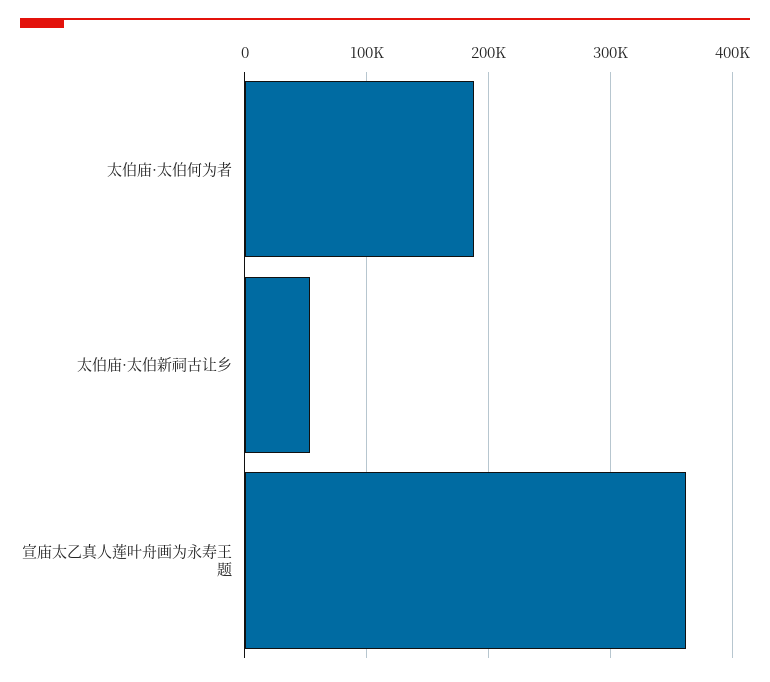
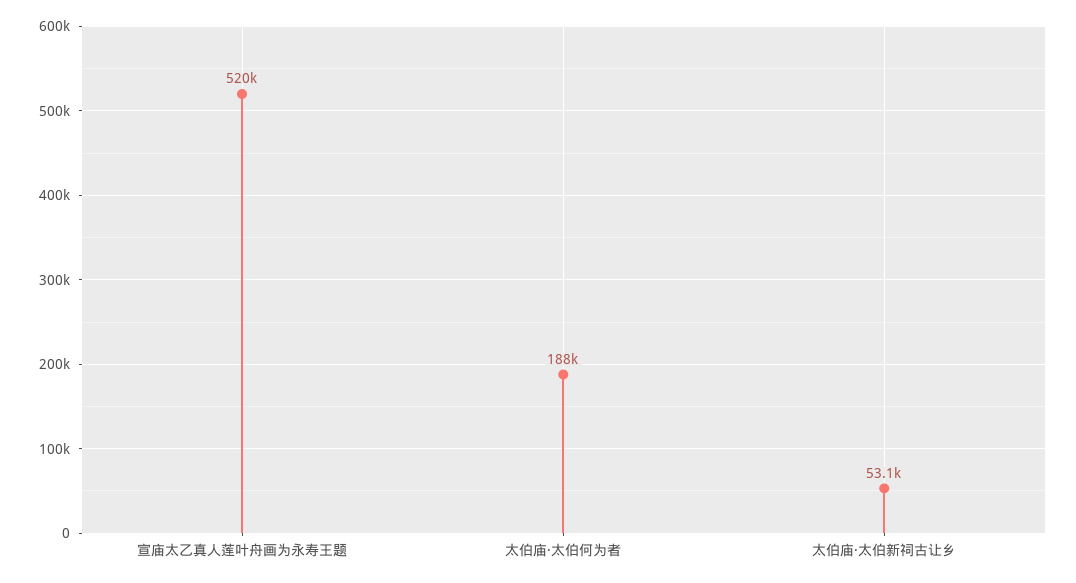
  {
    "太伯庙·太伯何为者": 188000,
    "太伯庙·太伯新祠古让乡": 53100,
-   "宣庙太乙真人莲叶舟画为永寿王题": 360000
+   "宣庙太乙真人莲叶舟画为永寿王题": 520000
  }

